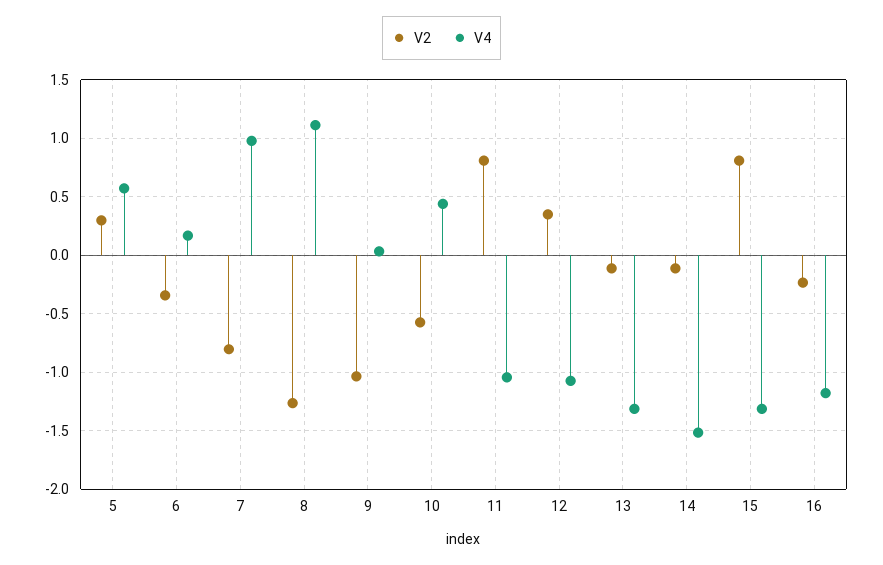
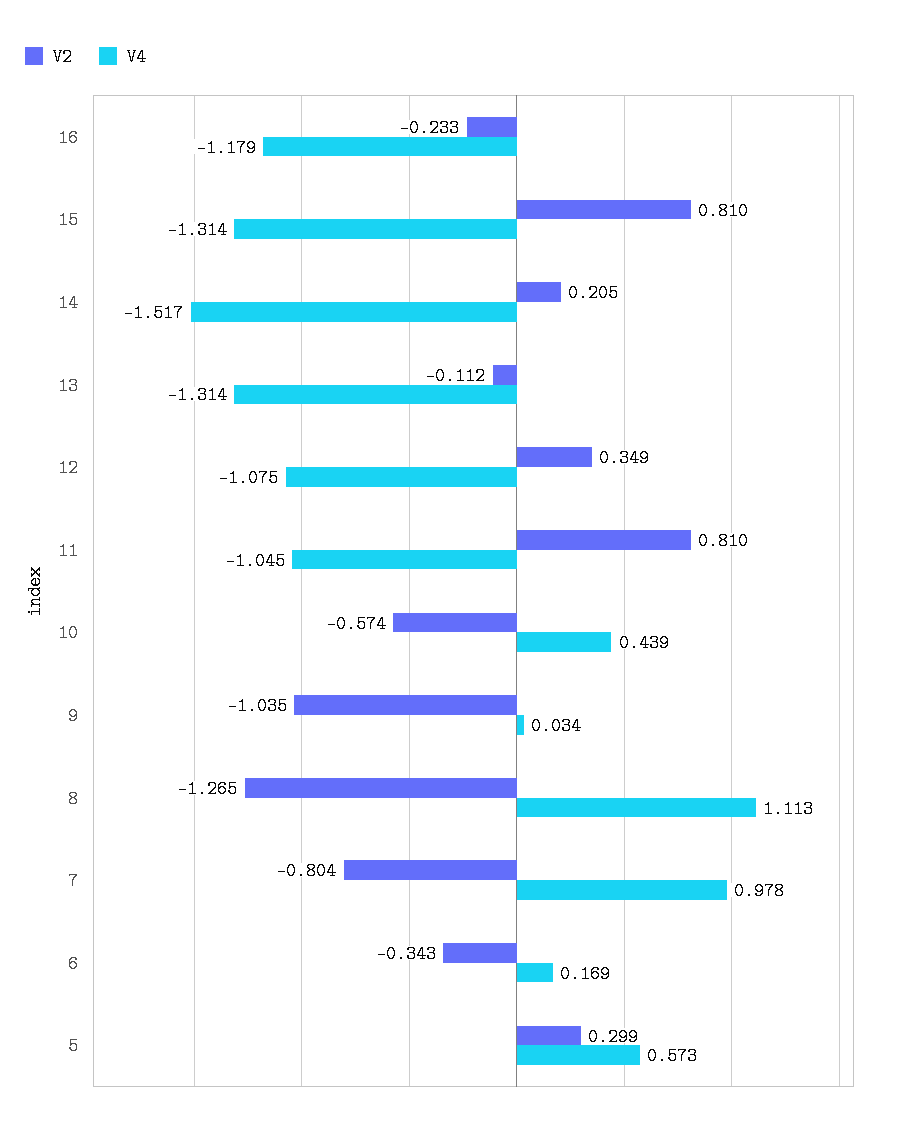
  {
    "V2": {
      "5": 0.299,
      "6": -0.343,
      "7": -0.804,
      "8": -1.265,
      "9": -1.035,
      "10": -0.574,
      "11": 0.81,
      "12": 0.349,
      "13": -0.112,
-     "14": -0.1,
+     "14": 0.205,
      "15": 0.81,
      "16": -0.233
    },
    "V4": {
      "5": 0.573,
      "6": 0.169,
      "7": 0.978,
      "8": 1.113,
      "9": 0.034,
      "10": 0.439,
      "11": -1.045,
      "12": -1.075,
      "13": -1.314,
      "14": -1.517,
      "15": -1.314,
      "16": -1.179
    }
  }

